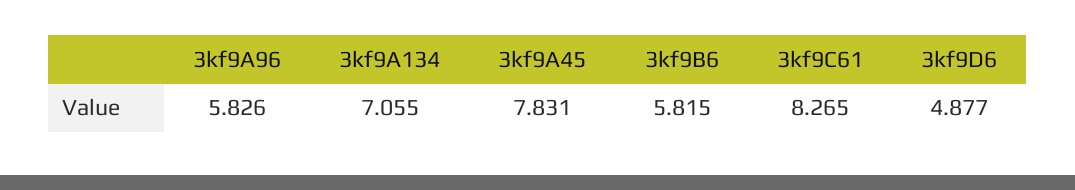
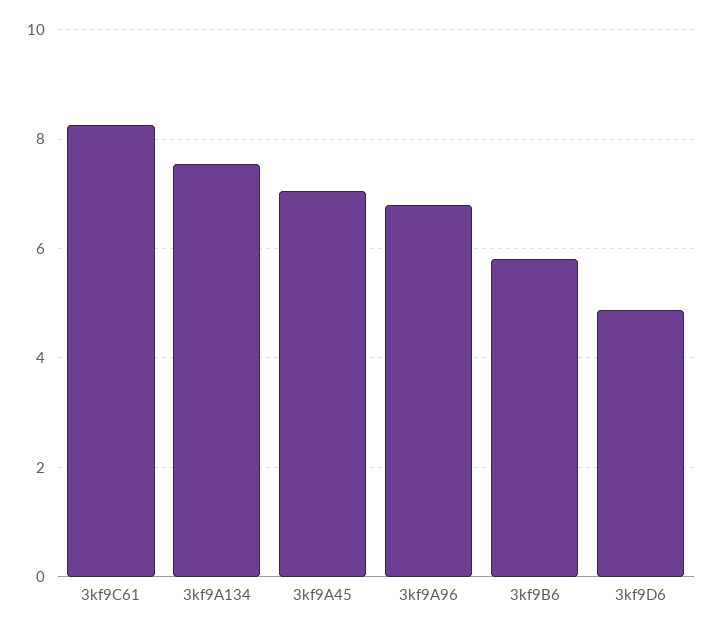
  {
-   "3kf9A96": 5.826,
+   "3kf9A96": 6.8,
-   "3kf9A134": 7.055,
+   "3kf9A134": 7.6,
-   "3kf9A45": 7.831,
+   "3kf9A45": 7,
    "3kf9B6": 5.815,
    "3kf9C61": 8.265,
    "3kf9D6": 4.877
  }

